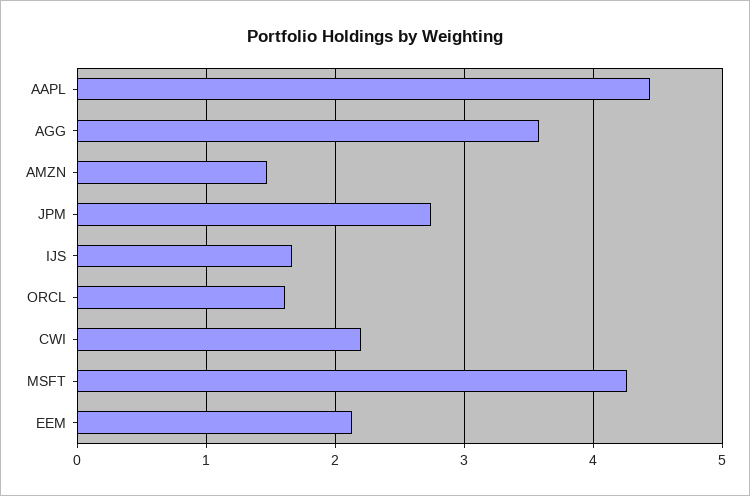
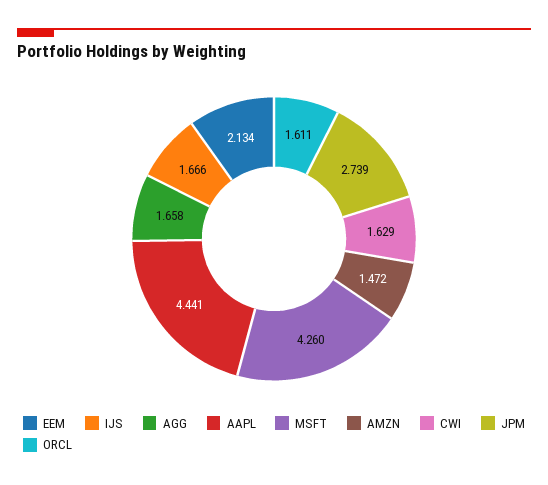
  {
    "AAPL": 4.441,
-   "AGG": 3.6,
+   "AGG": 1.658,
    "AMZN": 1.472,
    "JPM": 2.739,
    "IJS": 1.666,
    "ORCL": 1.611,
-   "CWI": 2.2,
+   "CWI": 1.629,
    "MSFT": 4.26,
    "EEM": 2.134
  }

